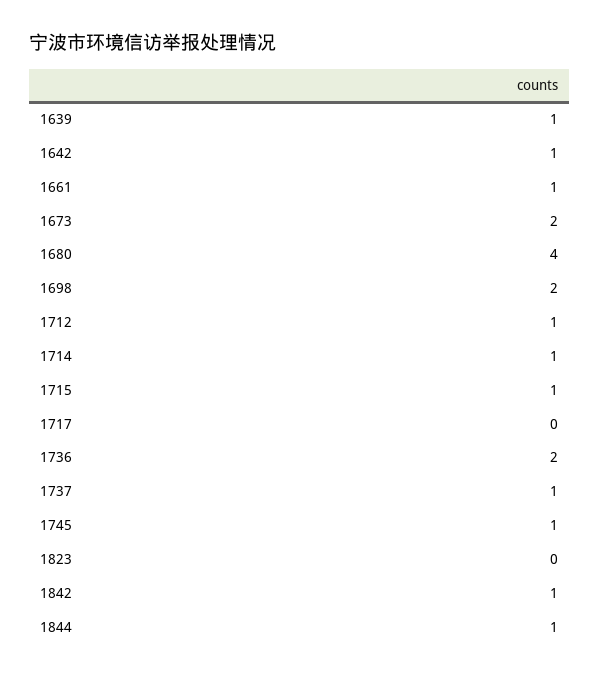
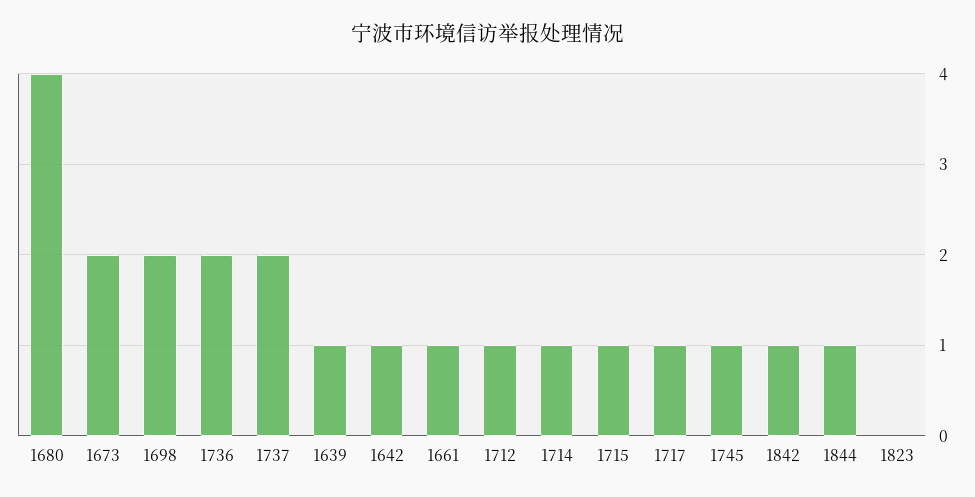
  {
    "1639": 1,
    "1642": 1,
    "1661": 1,
    "1673": 2,
    "1680": 4,
    "1698": 2,
    "1712": 1,
    "1714": 1,
    "1715": 1,
-   "1717": 0,
+   "1717": 1,
    "1736": 2,
-   "1737": 1,
+   "1737": 2,
    "1745": 1,
    "1823": 0,
    "1842": 1,
    "1844": 1
  }

